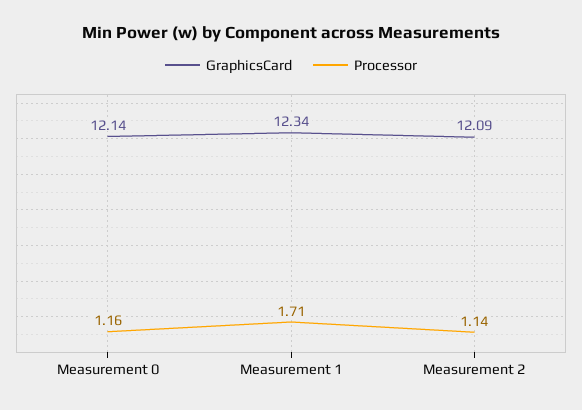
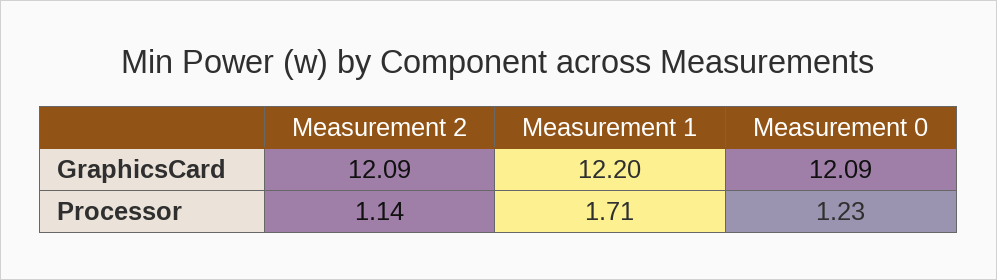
  {
    "GraphicsCard": {
-     "Measurement 0": 12.14,
+     "Measurement 0": 12.09,
-     "Measurement 1": 12.34,
+     "Measurement 1": 12.2,
      "Measurement 2": 12.09
    },
    "Processor": {
-     "Measurement 0": 1.16,
+     "Measurement 0": 1.23,
      "Measurement 1": 1.71,
      "Measurement 2": 1.14
    }
  }

